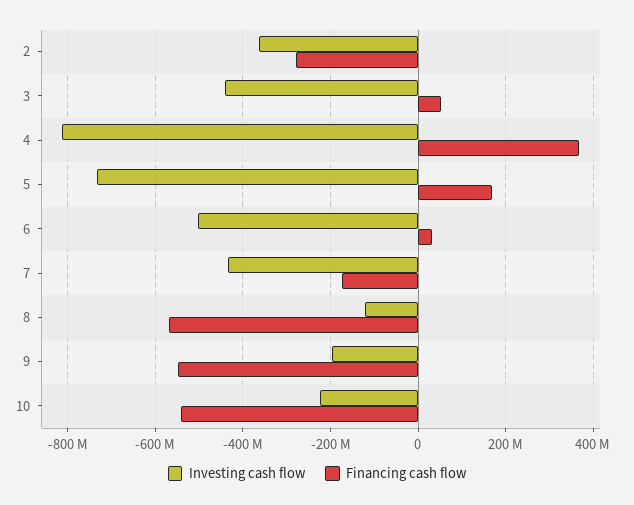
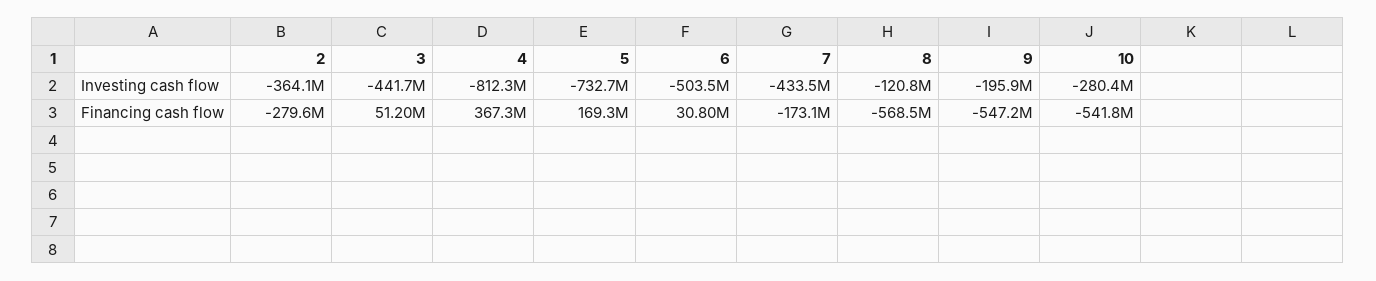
  {
    "Investing cash flow": {
      "2": -364100000,
      "3": -441700000,
      "4": -812300000,
      "5": -732700000,
      "6": -503500000,
      "7": -433500000,
      "8": -120800000,
      "9": -195900000,
-     "10": -220000000
+     "10": -280400000
    },
    "Financing cash flow": {
      "2": -279600000,
      "3": 51200000,
      "4": 367300000,
      "5": 169300000,
      "6": 30800000,
      "7": -173100000,
      "8": -568500000,
      "9": -547200000,
      "10": -541800000
    }
  }

